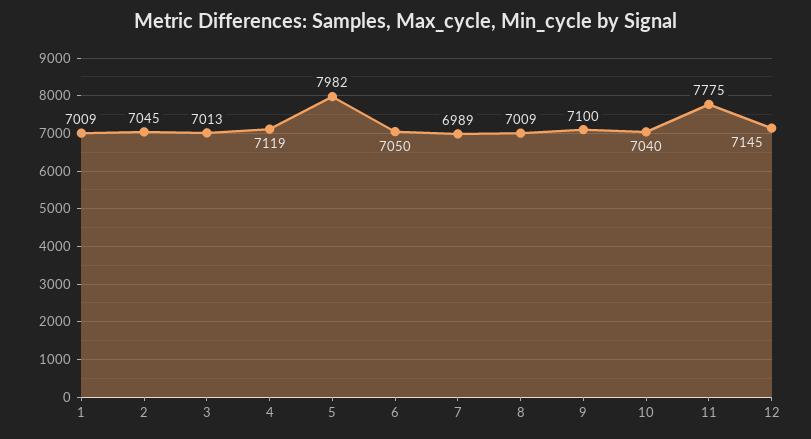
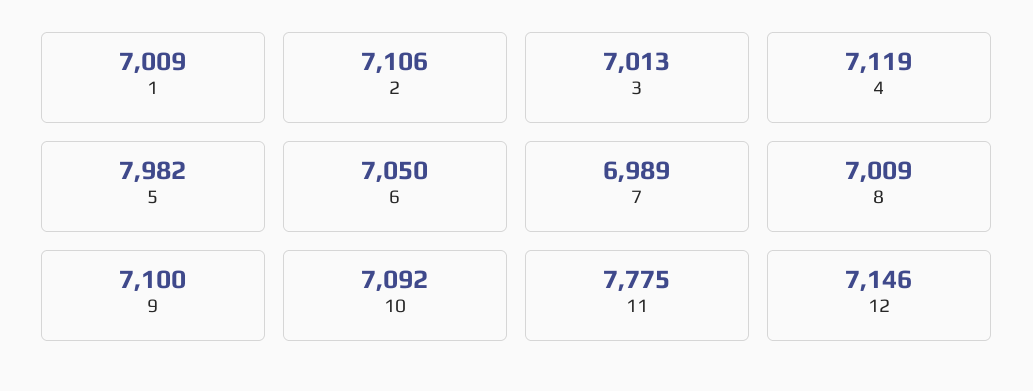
  {
    "1": 7009,
-   "2": 7045,
+   "2": 7106,
    "3": 7013,
    "4": 7119,
    "5": 7982,
    "6": 7050,
    "7": 6989,
    "8": 7009,
    "9": 7100,
-   "10": 7040,
+   "10": 7092,
    "11": 7775,
-   "12": 7145
+   "12": 7146
  }

